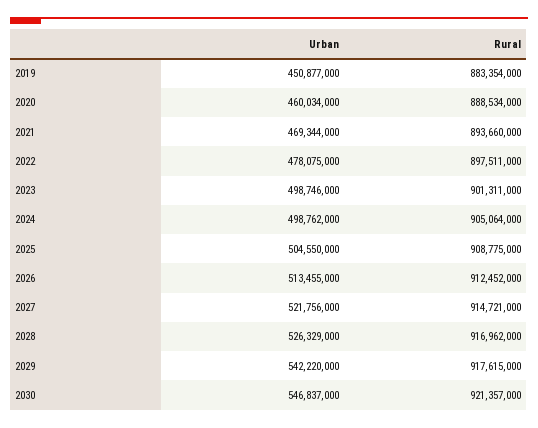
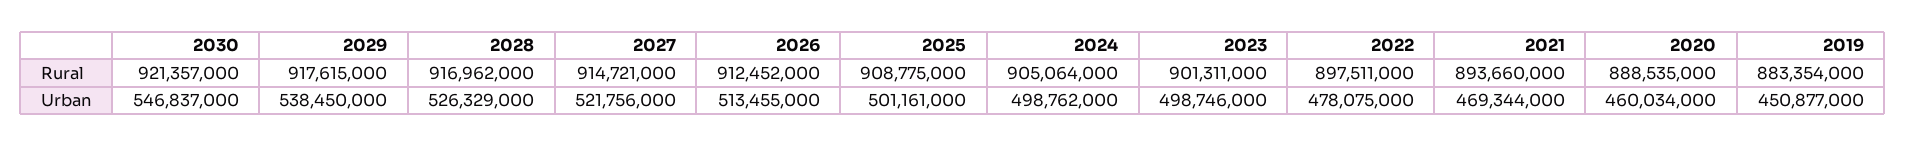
  {
    "Urban": {
      "2019": 450877000,
      "2020": 460034000,
      "2021": 469344000,
      "2022": 478075000,
      "2023": 498746000,
      "2024": 498762000,
-     "2025": 504550000,
+     "2025": 501161000,
      "2026": 513455000,
      "2027": 521756000,
      "2028": 526329000,
-     "2029": 542220000,
+     "2029": 538450000,
      "2030": 546837000
    },
    "Rural": {
      "2019": 883354000,
-     "2020": 888534000,
+     "2020": 888535000,
      "2021": 893660000,
      "2022": 897511000,
      "2023": 901311000,
      "2024": 905064000,
      "2025": 908775000,
      "2026": 912452000,
      "2027": 914721000,
      "2028": 916962000,
      "2029": 917615000,
      "2030": 921357000
    }
  }

